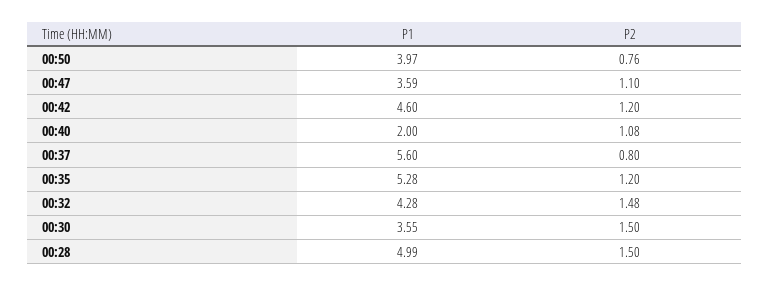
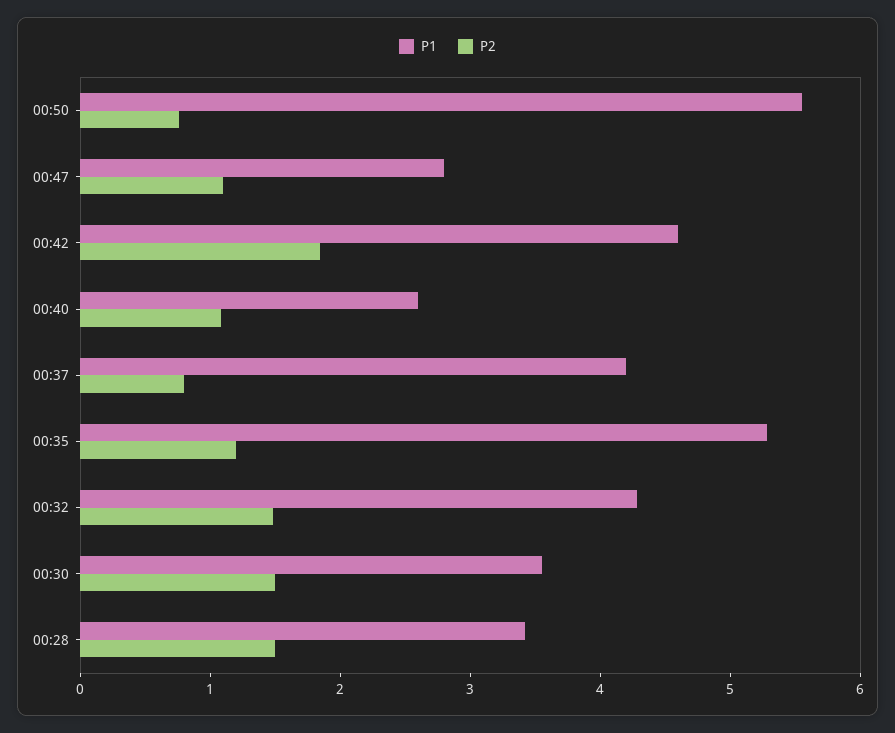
  {
    "P1": {
-     "00:50": 3.97,
+     "00:50": 5.6,
-     "00:47": 3.59,
+     "00:47": 2.8,
      "00:42": 4.6,
-     "00:40": 2,
+     "00:40": 2.6,
-     "00:37": 5.6,
+     "00:37": 4.2,
      "00:35": 5.28,
      "00:32": 4.28,
      "00:30": 3.55,
-     "00:28": 4.99
+     "00:28": 3.4
    },
    "P2": {
      "00:50": 0.76,
      "00:47": 1.1,
-     "00:42": 1.2,
+     "00:42": 1.8,
      "00:40": 1.08,
      "00:37": 0.8,
      "00:35": 1.2,
      "00:32": 1.48,
      "00:30": 1.5,
      "00:28": 1.5
    }
  }

